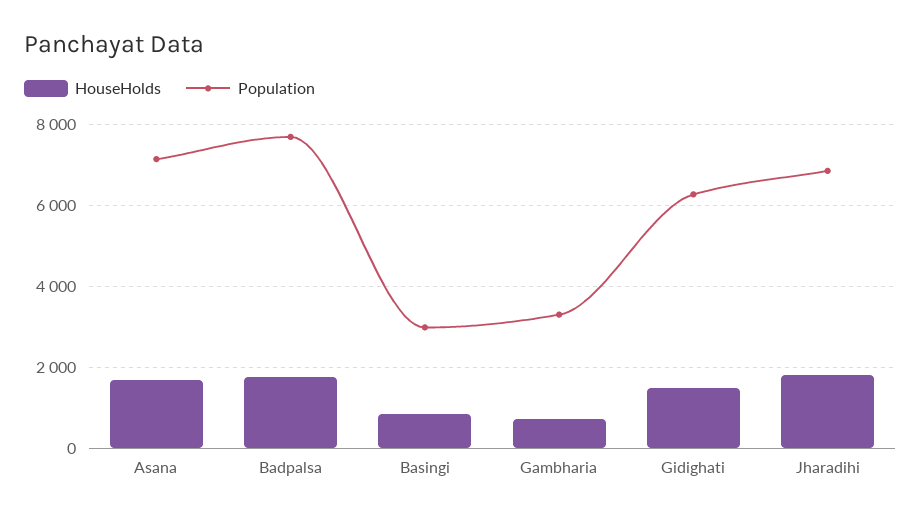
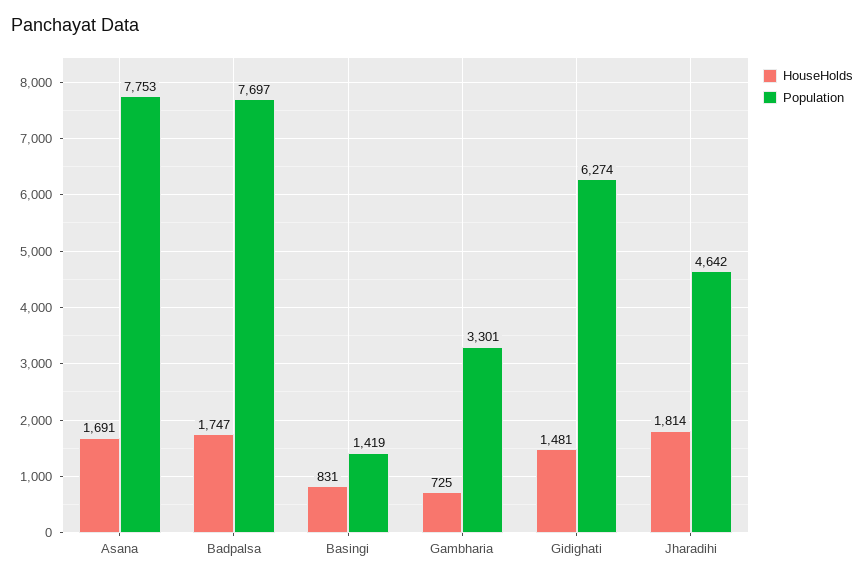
  {
    "HouseHolds": {
      "Asana": 1691,
      "Badpalsa": 1747,
      "Basingi": 831,
      "Gambharia": 725,
      "Gidighati": 1481,
      "Jharadihi": 1814
    },
    "Population": {
-     "Asana": 7200,
+     "Asana": 7753,
      "Badpalsa": 7697,
-     "Basingi": 3000,
+     "Basingi": 1419,
      "Gambharia": 3301,
      "Gidighati": 6274,
-     "Jharadihi": 6800
+     "Jharadihi": 4642
    }
  }

